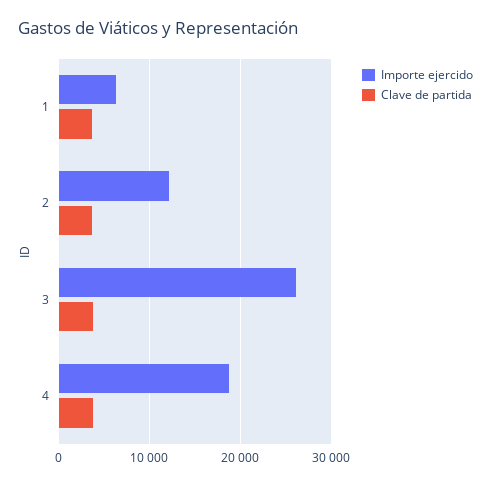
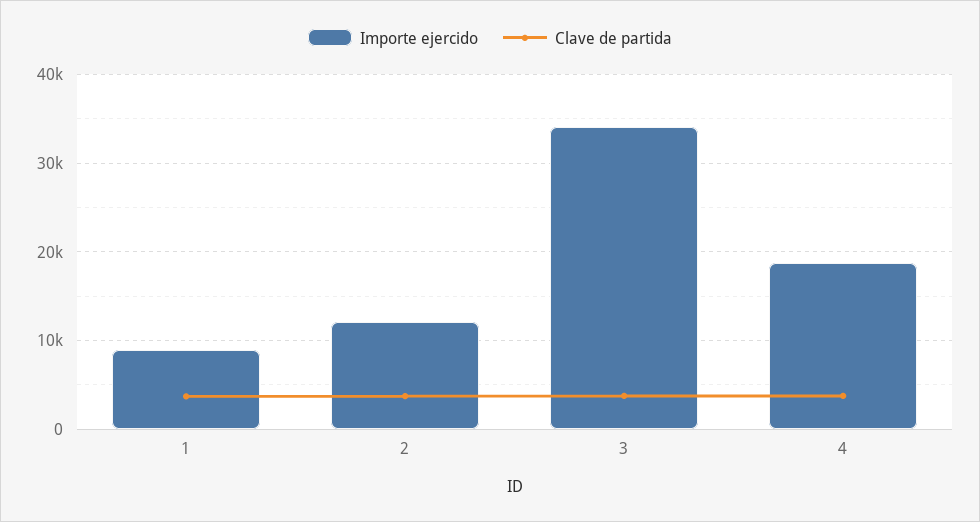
  {
    "Importe ejercido": {
-     "1": 6000,
+     "1": 9000,
      "2": 12000,
-     "3": 26000,
+     "3": 34000,
      "4": 19000
    },
    "Clave de partida": {
      "1": 4000,
      "2": 4000,
      "3": 4000,
      "4": 4000
    }
  }

